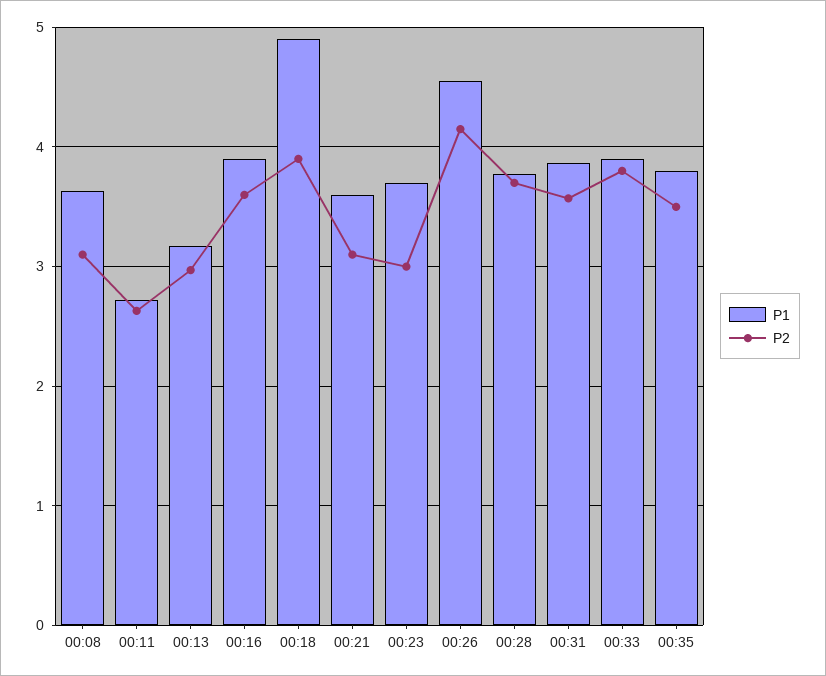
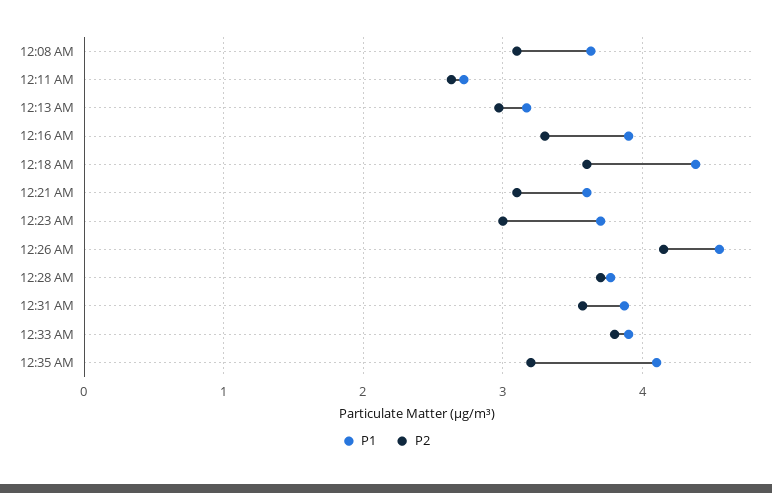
  {
    "P1": {
      "00:08": 3.6,
      "00:11": 2.7,
      "00:13": 3.2,
      "00:16": 3.9,
-     "00:18": 4.9,
+     "00:18": 4.4,
      "00:21": 3.6,
      "00:23": 3.7,
      "00:26": 4.6,
      "00:28": 3.8,
      "00:31": 3.9,
      "00:33": 3.9,
-     "00:35": 3.8
+     "00:35": 4.1
    },
    "P2": {
      "00:08": 3.1,
      "00:11": 2.6,
      "00:13": 3,
-     "00:16": 3.6,
+     "00:16": 3.3,
-     "00:18": 3.9,
+     "00:18": 3.6,
      "00:21": 3.1,
      "00:23": 3,
      "00:26": 4.2,
      "00:28": 3.7,
      "00:31": 3.6,
      "00:33": 3.8,
-     "00:35": 3.5
+     "00:35": 3.2
    }
  }

